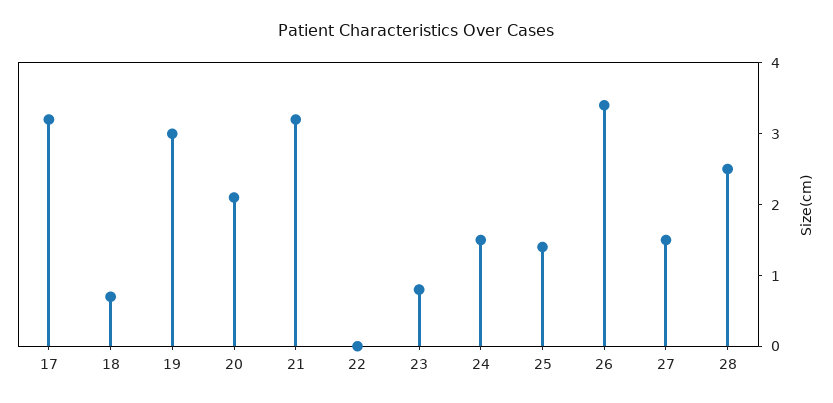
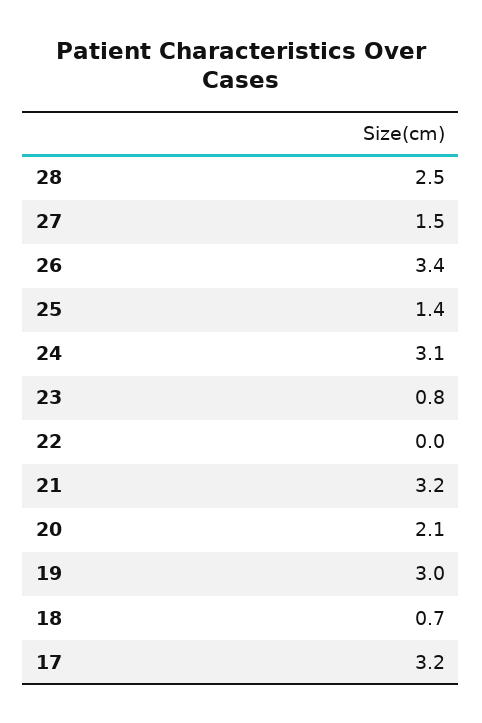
  {
    "17": 3.2,
    "18": 0.7,
    "19": 3,
    "20": 2.1,
    "21": 3.2,
    "22": 0,
    "23": 0.8,
-   "24": 1.5,
+   "24": 3.1,
    "25": 1.4,
    "26": 3.4,
    "27": 1.5,
    "28": 2.5
  }

